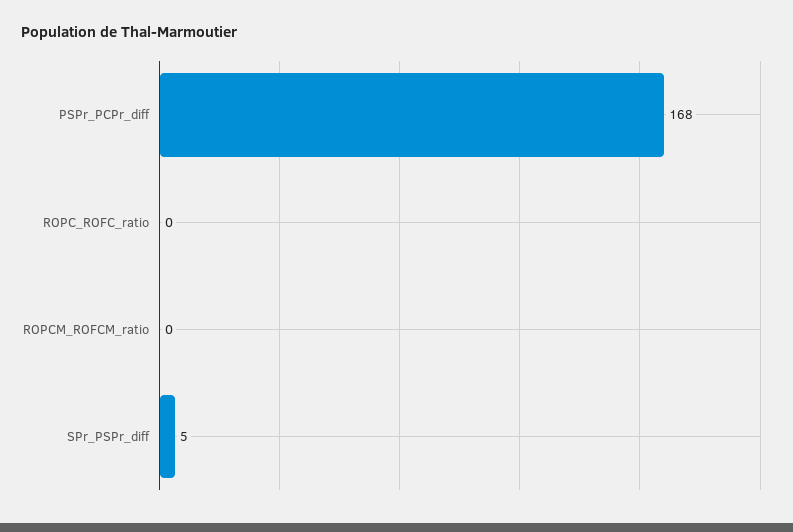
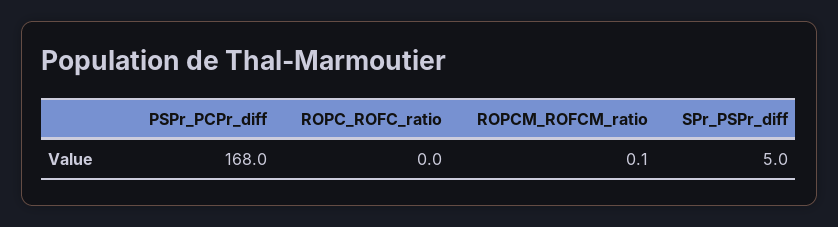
  {
    "PSPr_PCPr_diff": 168,
    "ROPC_ROFC_ratio": 0,
-   "ROPCM_ROFCM_ratio": 0,
+   "ROPCM_ROFCM_ratio": 0.1,
    "SPr_PSPr_diff": 5
  }

